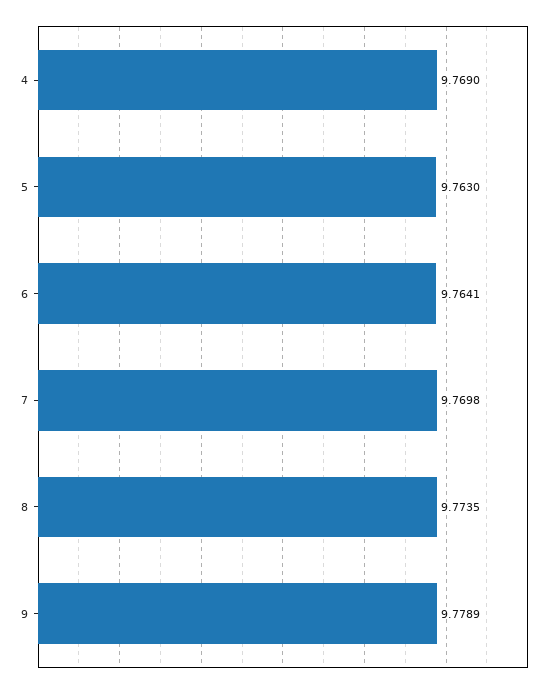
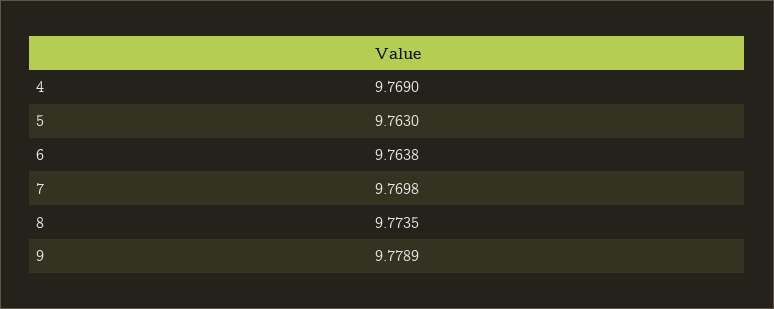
  {
    "4": 9.769,
    "5": 9.763,
-   "6": 9.7641,
+   "6": 9.7638,
    "7": 9.7698,
    "8": 9.7735,
    "9": 9.7789
  }

